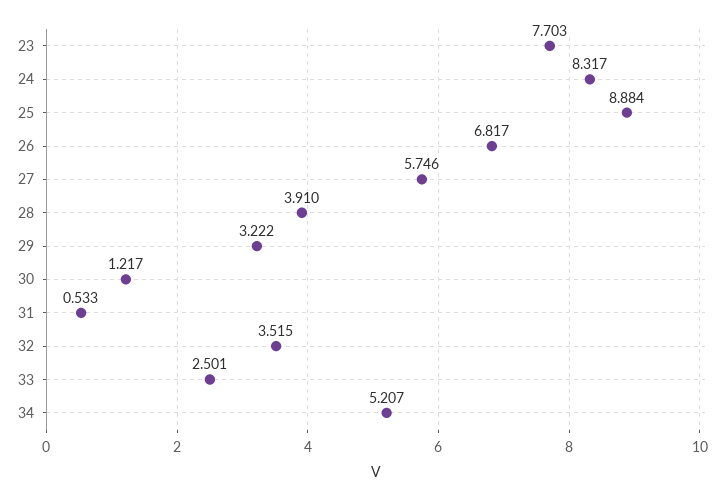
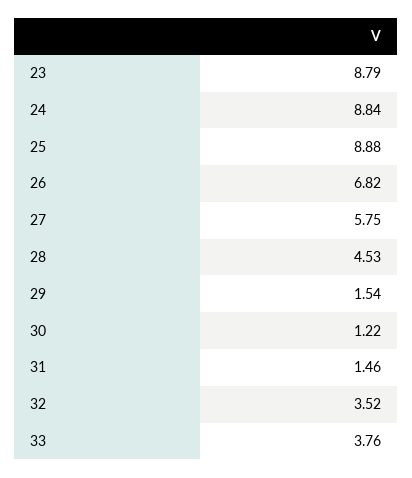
  {
-   "23": 7.703,
+   "23": 8.79,
-   "24": 8.317,
+   "24": 8.84,
    "25": 8.884,
    "26": 6.817,
    "27": 5.746,
-   "28": 3.91,
+   "28": 4.53,
-   "29": 3.222,
+   "29": 1.54,
    "30": 1.217,
-   "31": 0.533,
+   "31": 1.46,
    "32": 3.515,
-   "33": 2.501,
+   "33": 3.76
-   "34": 5.207
  }

